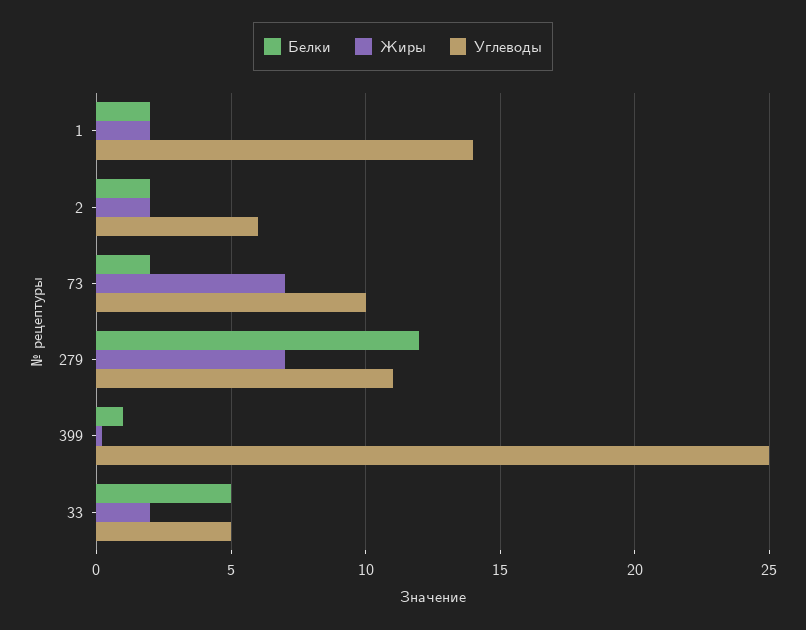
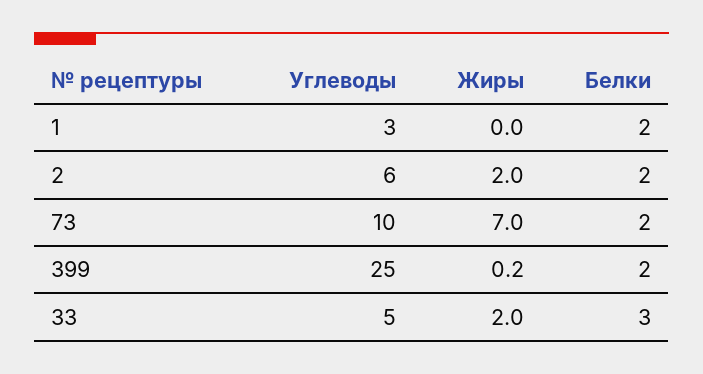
  {
    "Белки": {
      "1": 2,
      "2": 2,
      "73": 2,
-     "279": 12,
-     "399": 1,
+     "399": 2,
-     "33": 5
+     "33": 3
    },
    "Жиры": {
-     "1": 2,
+     "1": 0,
      "2": 2,
      "73": 7,
-     "279": 7,
      "399": 0.2,
      "33": 2
    },
    "Углеводы": {
-     "1": 14,
+     "1": 3,
      "2": 6,
      "73": 10,
-     "279": 11,
      "399": 25,
      "33": 5
    }
  }

